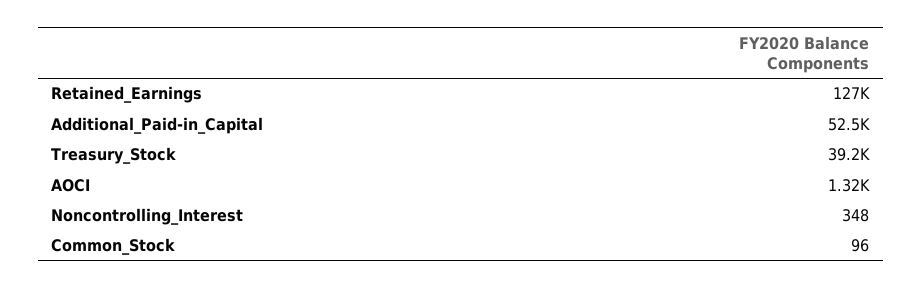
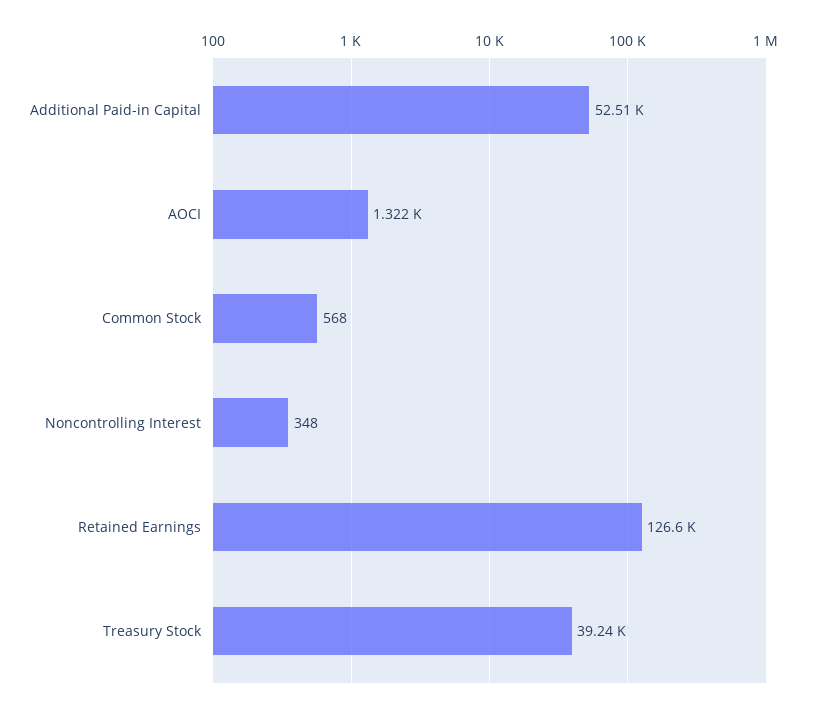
  {
    "Retained_Earnings": 126600,
    "Additional_Paid-in_Capital": 52510,
    "Treasury_Stock": 39240,
    "AOCI": 1322,
    "Noncontrolling_Interest": 348,
-   "Common_Stock": 96
+   "Common_Stock": 568
  }

